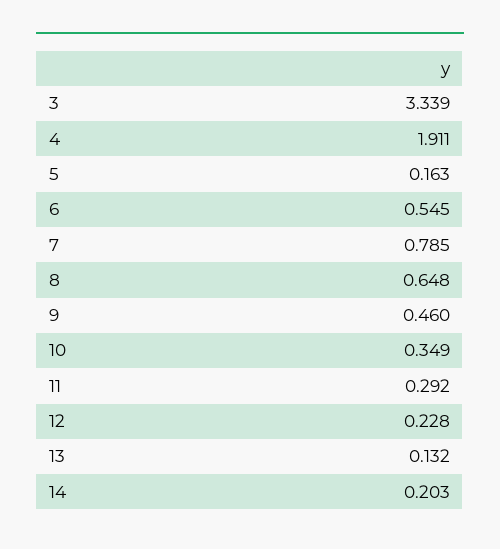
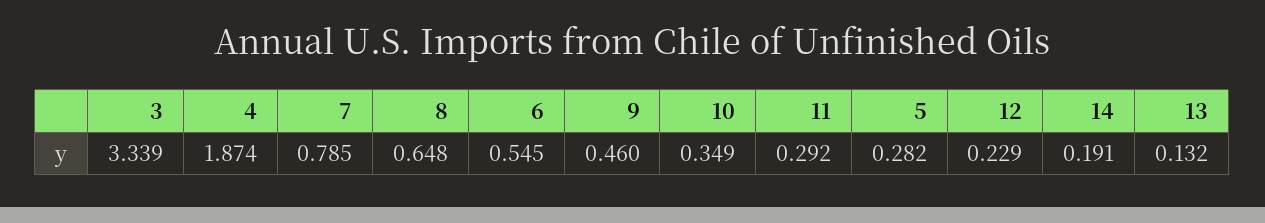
  {
    "3": 3.339,
-   "4": 1.911,
+   "4": 1.874,
-   "5": 0.163,
+   "5": 0.282,
    "6": 0.545,
    "7": 0.785,
    "8": 0.648,
    "9": 0.46,
    "10": 0.349,
    "11": 0.292,
-   "12": 0.228,
+   "12": 0.229,
    "13": 0.132,
-   "14": 0.203
+   "14": 0.191
  }

